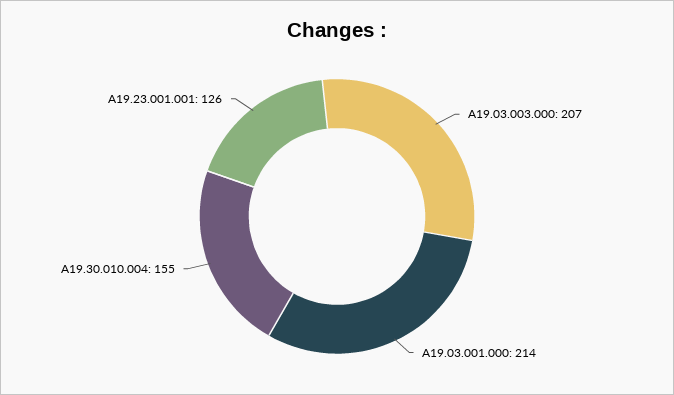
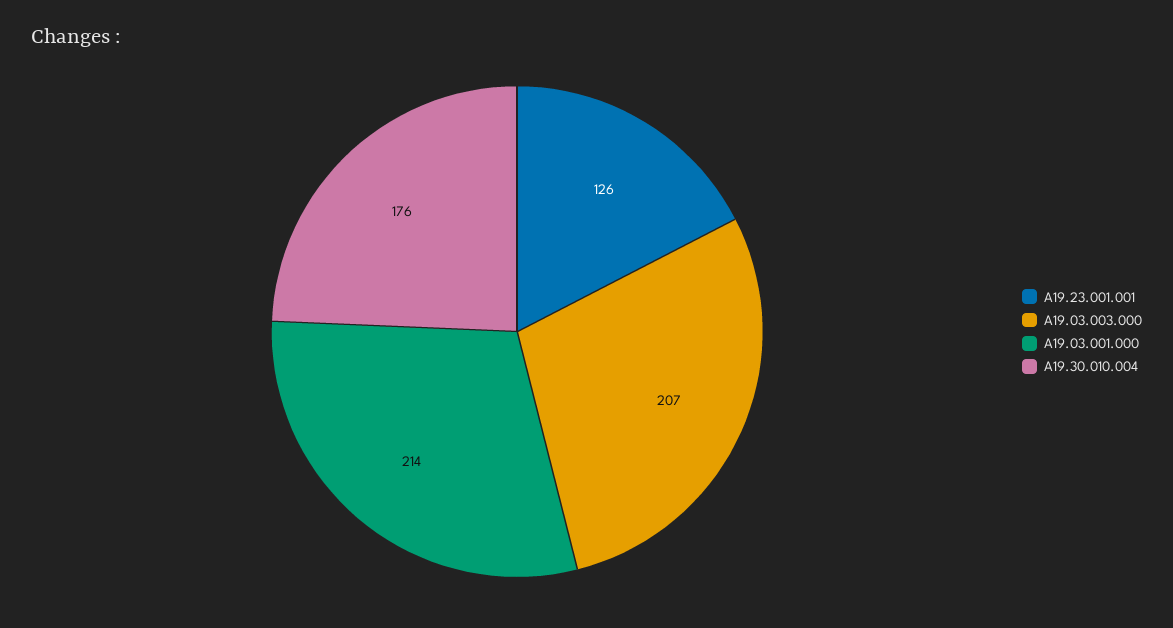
  {
    "A19.03.003.000": 207,
    "A19.03.001.000": 214,
-   "A19.30.010.004": 155,
+   "A19.30.010.004": 176,
    "A19.23.001.001": 126
  }

